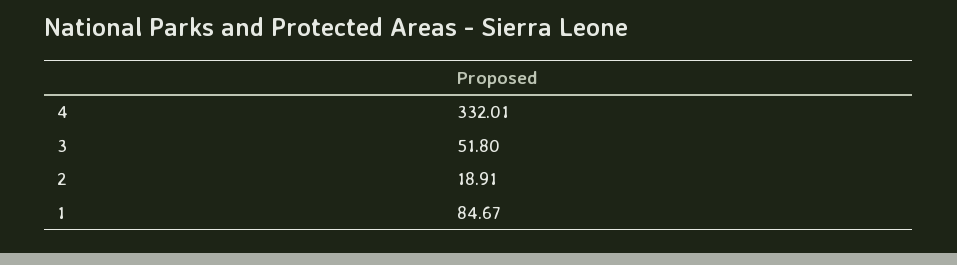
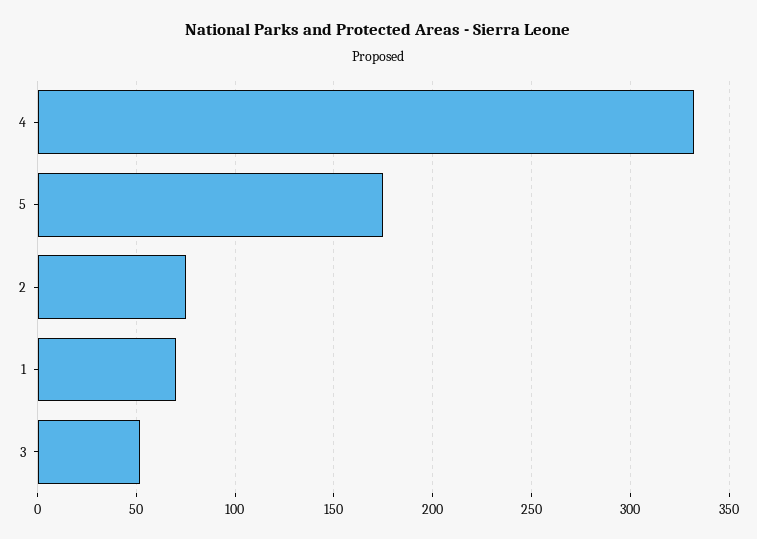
  {
    "4": 332.01,
    "3": 51.8,
-   "2": 18.91,
+   "2": 75,
-   "1": 84.67
+   "1": 70,
+   "5": 175
  }

